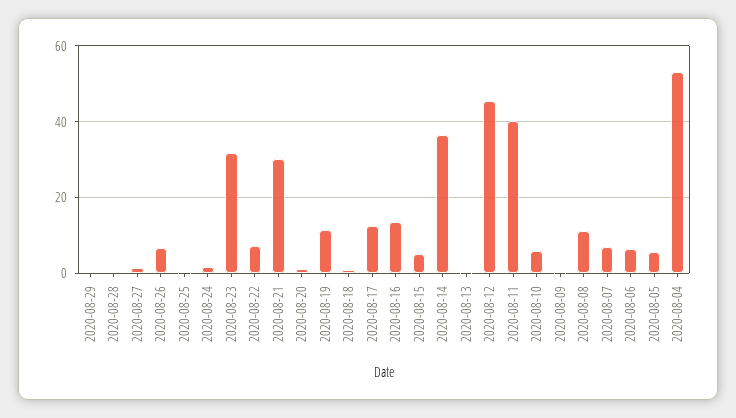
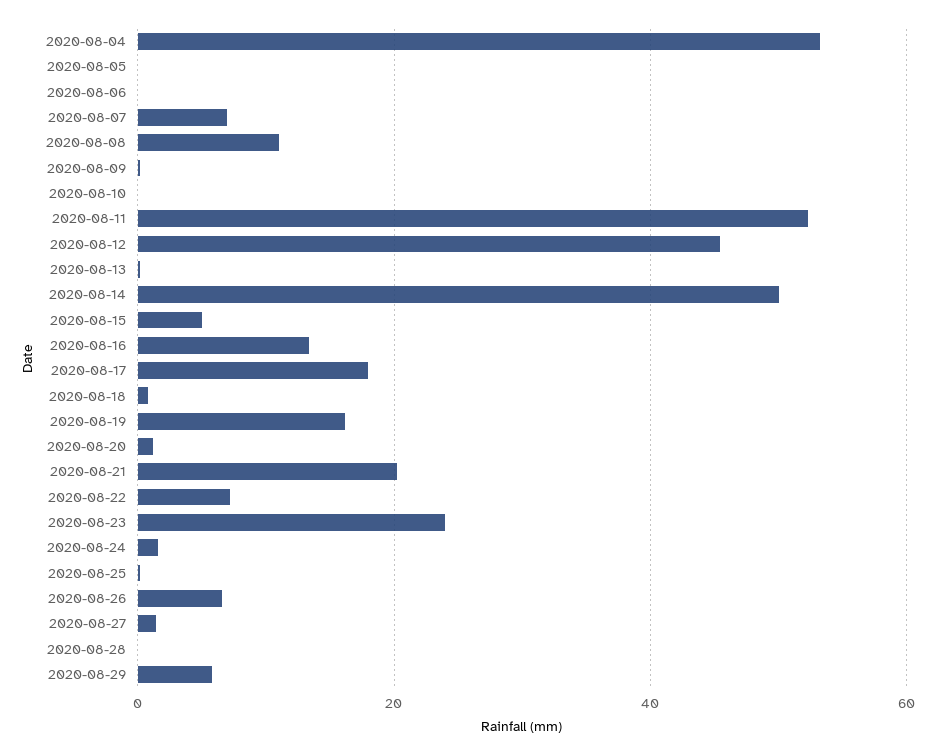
  {
-   "2020-08-29": 0,
+   "2020-08-29": 6,
    "2020-08-28": 0,
    "2020-08-27": 2,
    "2020-08-26": 6,
    "2020-08-25": 0,
    "2020-08-24": 2,
-   "2020-08-23": 32,
+   "2020-08-23": 24,
    "2020-08-22": 8,
-   "2020-08-21": 30,
+   "2020-08-21": 20,
    "2020-08-20": 2,
-   "2020-08-19": 12,
+   "2020-08-19": 16,
    "2020-08-18": 0,
-   "2020-08-17": 12,
+   "2020-08-17": 18,
    "2020-08-16": 14,
    "2020-08-15": 6,
-   "2020-08-14": 36,
+   "2020-08-14": 50,
    "2020-08-13": 0,
    "2020-08-12": 46,
-   "2020-08-11": 40,
+   "2020-08-11": 52,
-   "2020-08-10": 6,
+   "2020-08-10": 0,
    "2020-08-09": 0,
    "2020-08-08": 12,
    "2020-08-07": 8,
-   "2020-08-06": 6,
+   "2020-08-06": 0,
-   "2020-08-05": 6,
+   "2020-08-05": 0,
    "2020-08-04": 54
  }

